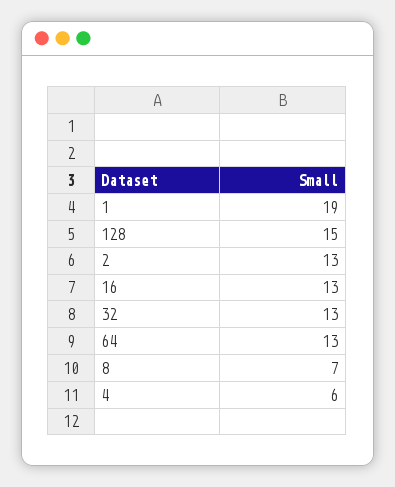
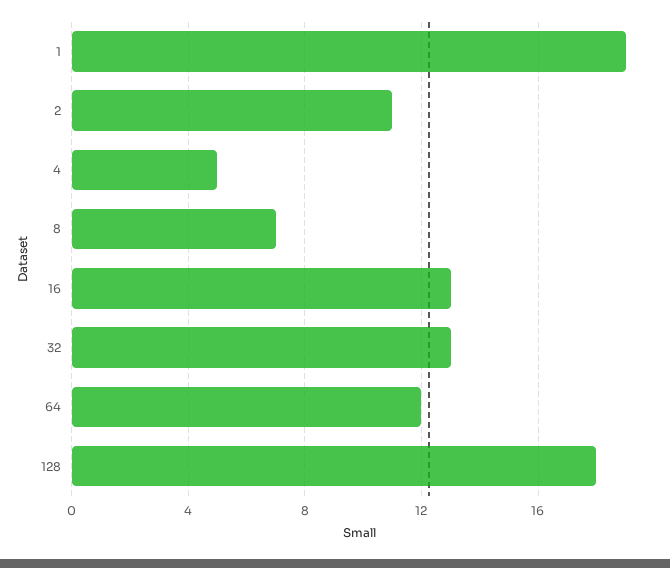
  {
    "1": 19,
-   "128": 15,
+   "128": 18,
-   "2": 13,
+   "2": 11,
    "16": 13,
    "32": 13,
-   "64": 13,
+   "64": 12,
    "8": 7,
-   "4": 6
+   "4": 5
  }

